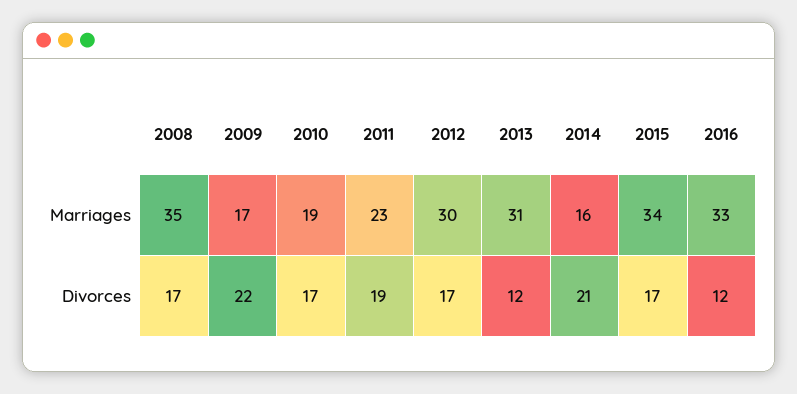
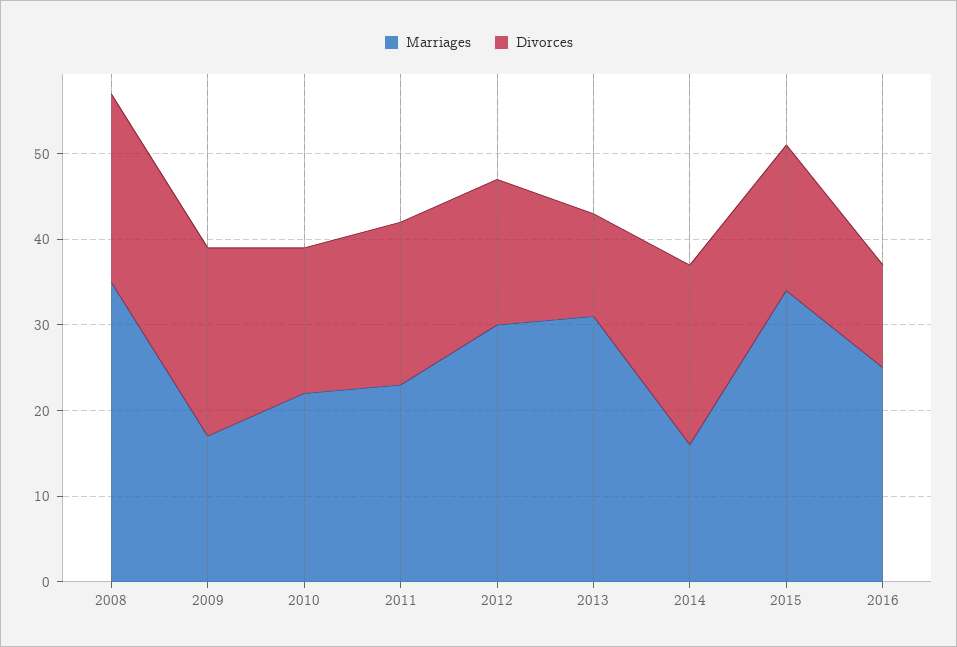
  {
    "Marriages": {
      "2008": 35,
      "2009": 17,
-     "2010": 19,
+     "2010": 22,
      "2011": 23,
      "2012": 30,
      "2013": 31,
      "2014": 16,
      "2015": 34,
-     "2016": 33
+     "2016": 25
    },
    "Divorces": {
-     "2008": 17,
+     "2008": 22,
      "2009": 22,
      "2010": 17,
      "2011": 19,
      "2012": 17,
      "2013": 12,
      "2014": 21,
      "2015": 17,
      "2016": 12
    }
  }

